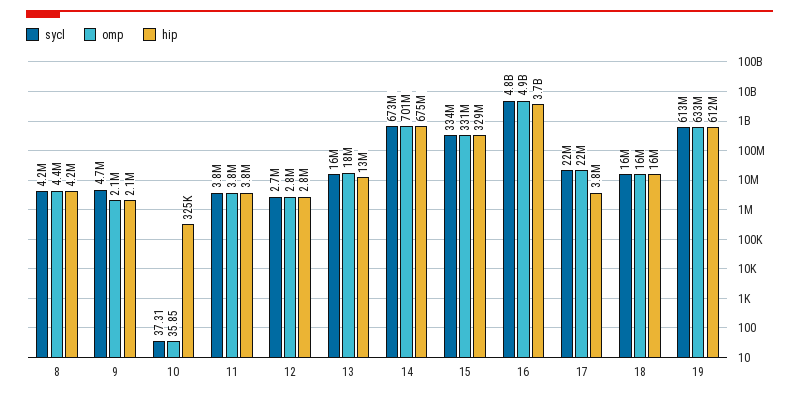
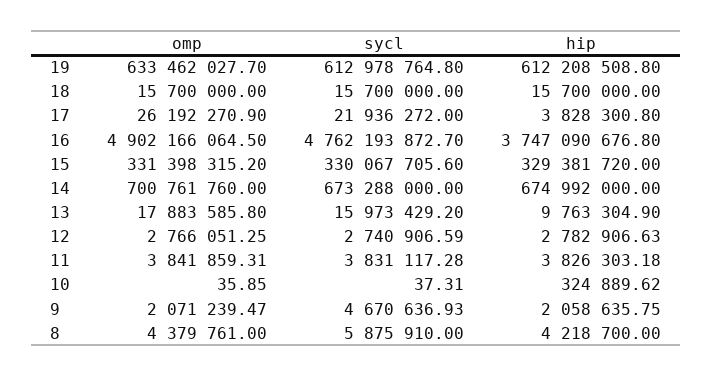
  {
    "sycl": {
-     "8": 4200000,
+     "8": 5875910,
      "9": 4670636.93,
      "10": 37.31,
      "11": 3831117.28,
      "12": 2740906.59,
      "13": 15973429.2,
      "14": 673288000,
-     "15": 334000000,
+     "15": 330067705.6,
      "16": 4762193872.7,
      "17": 21936272,
      "18": 15700000,
      "19": 612978764.8
    },
    "omp": {
      "8": 4379761,
      "9": 2071239.47,
      "10": 35.85,
      "11": 3841859.31,
      "12": 2766051.25,
      "13": 17883585.8,
      "14": 700761760,
      "15": 331398315.2,
      "16": 4902166064.5,
-     "17": 22000000,
+     "17": 26192270.9,
      "18": 15700000,
      "19": 633462027.7
    },
    "hip": {
      "8": 4218700,
      "9": 2058635.75,
      "10": 324889.62,
      "11": 3826303.18,
      "12": 2782906.63,
-     "13": 13000000,
+     "13": 9763304.9,
      "14": 674992000,
      "15": 329381720,
      "16": 3747090676.8,
      "17": 3828300.8,
      "18": 15700000,
      "19": 612208508.8
    }
  }

